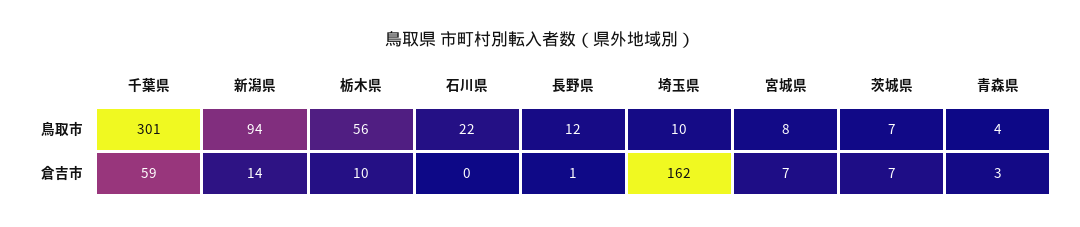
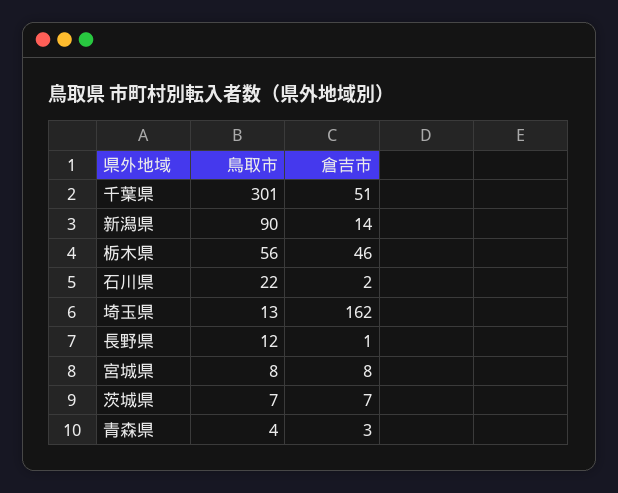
  {
    "千葉県": {
      "鳥取市": 301,
-     "倉吉市": 59
+     "倉吉市": 51
    },
    "新潟県": {
-     "鳥取市": 94,
+     "鳥取市": 90,
      "倉吉市": 14
    },
    "栃木県": {
      "鳥取市": 56,
-     "倉吉市": 10
+     "倉吉市": 46
    },
    "石川県": {
      "鳥取市": 22,
-     "倉吉市": 0
+     "倉吉市": 2
    },
    "長野県": {
      "鳥取市": 12,
      "倉吉市": 1
    },
    "埼玉県": {
-     "鳥取市": 10,
+     "鳥取市": 13,
      "倉吉市": 162
    },
    "宮城県": {
      "鳥取市": 8,
-     "倉吉市": 7
+     "倉吉市": 8
    },
    "茨城県": {
      "鳥取市": 7,
      "倉吉市": 7
    },
    "青森県": {
      "鳥取市": 4,
      "倉吉市": 3
    }
  }

